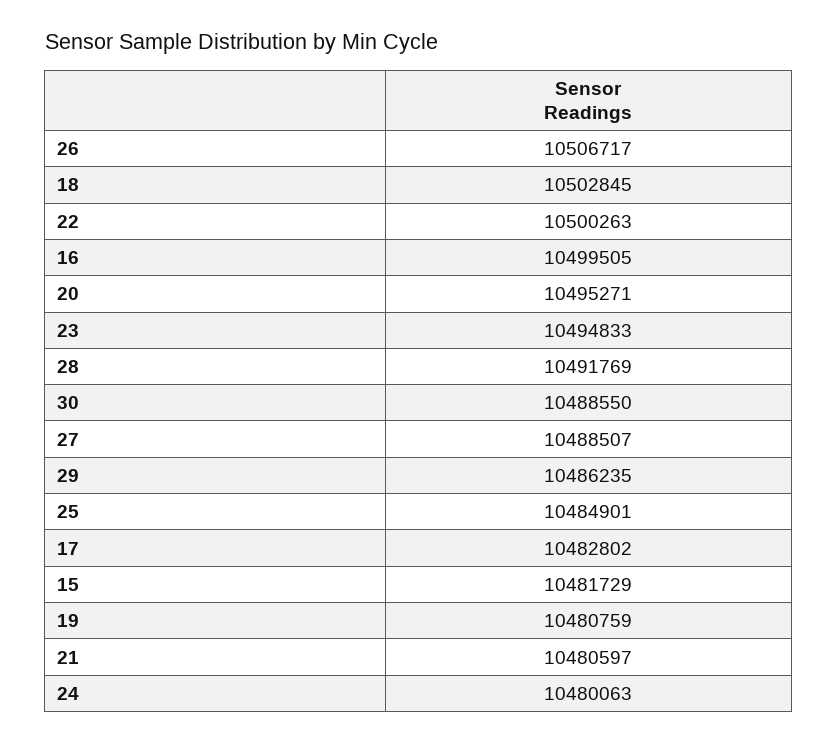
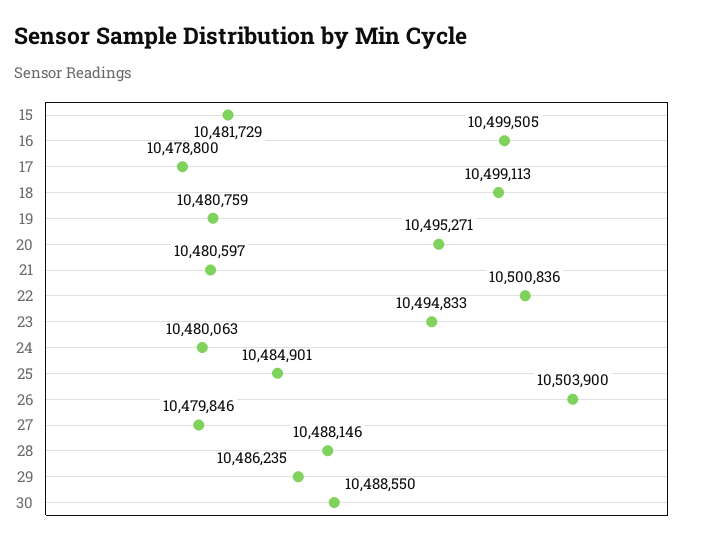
  {
-   "26": 10506717,
+   "26": 10503900,
-   "18": 10502845,
+   "18": 10499113,
-   "22": 10500263,
+   "22": 10500836,
    "16": 10499505,
    "20": 10495271,
    "23": 10494833,
-   "28": 10491769,
+   "28": 10488146,
    "30": 10488550,
-   "27": 10488507,
+   "27": 10479846,
    "29": 10486235,
    "25": 10484901,
-   "17": 10482802,
+   "17": 10478800,
    "15": 10481729,
    "19": 10480759,
    "21": 10480597,
    "24": 10480063
  }

